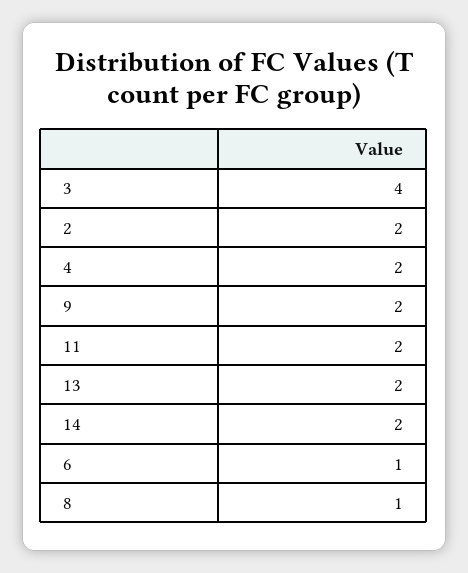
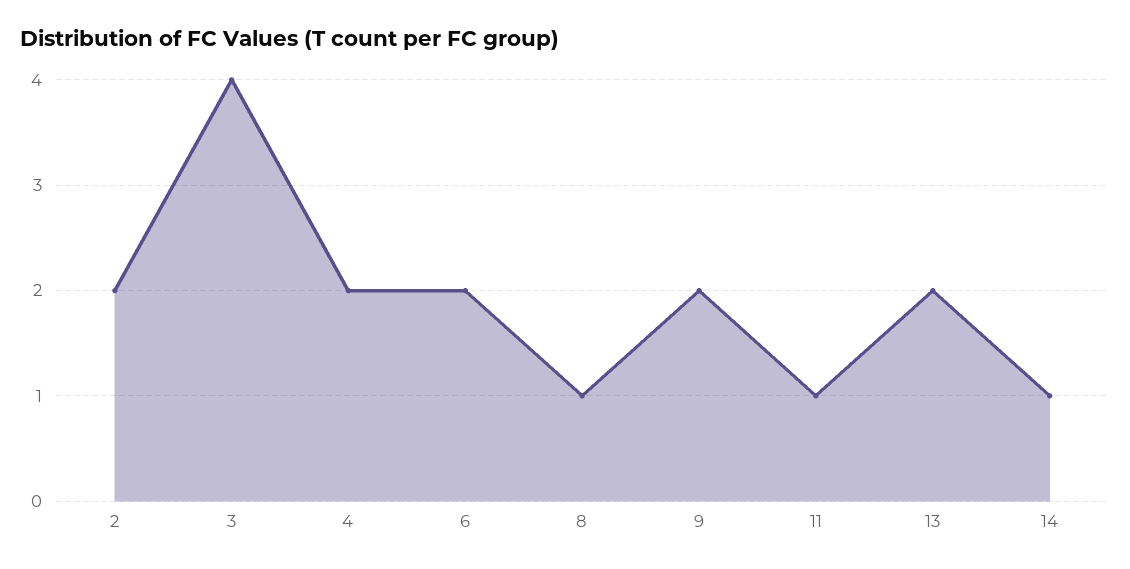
  {
    "3": 4,
    "2": 2,
    "4": 2,
    "9": 2,
-   "11": 2,
+   "11": 1,
    "13": 2,
-   "14": 2,
+   "14": 1,
-   "6": 1,
+   "6": 2,
    "8": 1
  }

